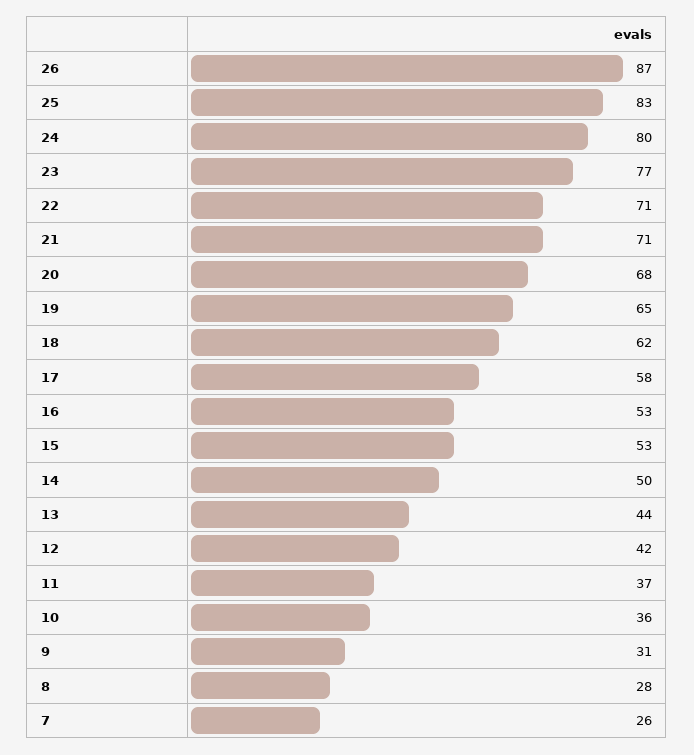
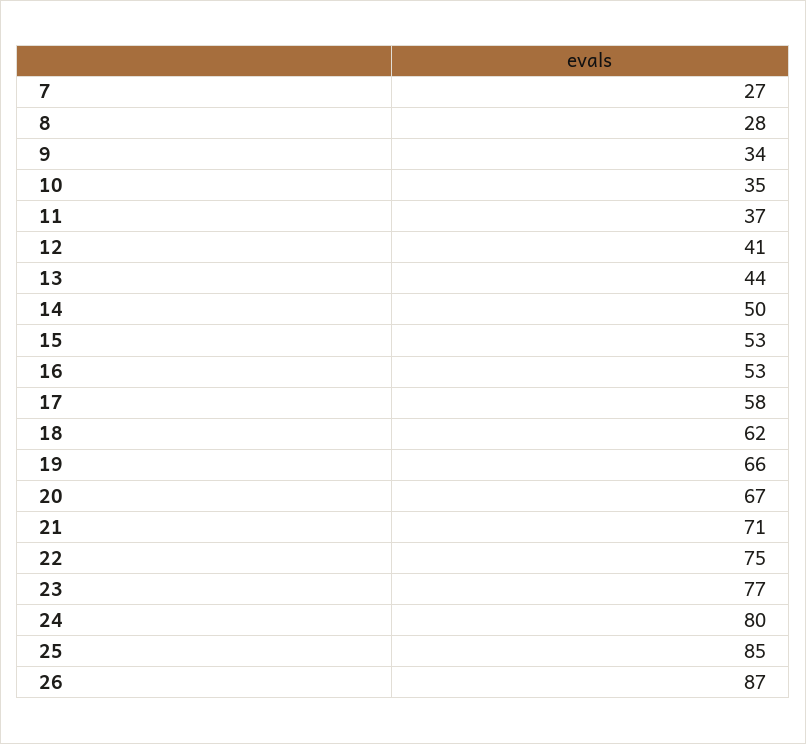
  {
    "26": 87,
-   "25": 83,
+   "25": 85,
    "24": 80,
    "23": 77,
-   "22": 71,
+   "22": 75,
    "21": 71,
-   "20": 68,
+   "20": 67,
-   "19": 65,
+   "19": 66,
    "18": 62,
    "17": 58,
    "16": 53,
    "15": 53,
    "14": 50,
    "13": 44,
-   "12": 42,
+   "12": 41,
    "11": 37,
-   "10": 36,
+   "10": 35,
-   "9": 31,
+   "9": 34,
    "8": 28,
-   "7": 26
+   "7": 27
  }

